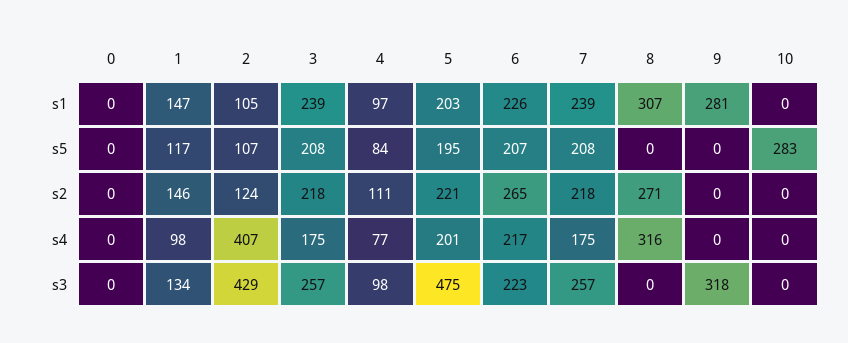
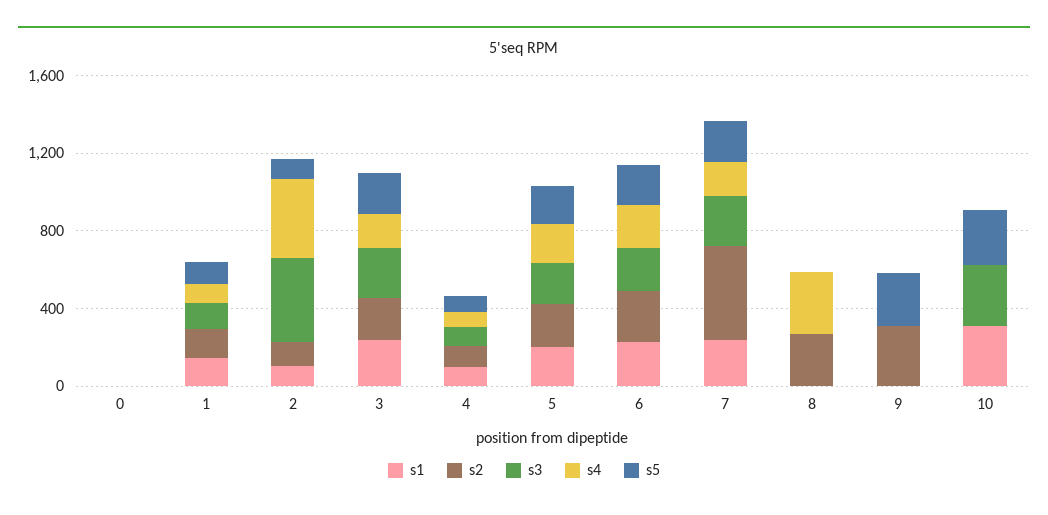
  {
    "s1": {
      "0": 0,
      "1": 147,
      "2": 105,
      "3": 239,
      "4": 97,
      "5": 203,
      "6": 226,
      "7": 239,
-     "8": 307,
+     "8": 0,
-     "9": 281,
+     "9": 0,
-     "10": 0
+     "10": 300
    },
    "s5": {
      "0": 0,
      "1": 117,
      "2": 107,
      "3": 208,
      "4": 84,
      "5": 195,
      "6": 207,
      "7": 208,
      "8": 0,
-     "9": 0,
+     "9": 300,
      "10": 283
    },
    "s2": {
      "0": 0,
      "1": 146,
      "2": 124,
      "3": 218,
      "4": 111,
      "5": 221,
      "6": 265,
-     "7": 218,
+     "7": 500,
      "8": 271,
-     "9": 0,
+     "9": 300,
      "10": 0
    },
    "s4": {
      "0": 0,
      "1": 98,
      "2": 407,
      "3": 175,
      "4": 77,
      "5": 201,
      "6": 217,
      "7": 175,
      "8": 316,
      "9": 0,
      "10": 0
    },
    "s3": {
      "0": 0,
      "1": 134,
      "2": 429,
      "3": 257,
      "4": 98,
-     "5": 475,
+     "5": 200,
      "6": 223,
      "7": 257,
      "8": 0,
-     "9": 318,
+     "9": 0,
-     "10": 0
+     "10": 300
    }
  }

